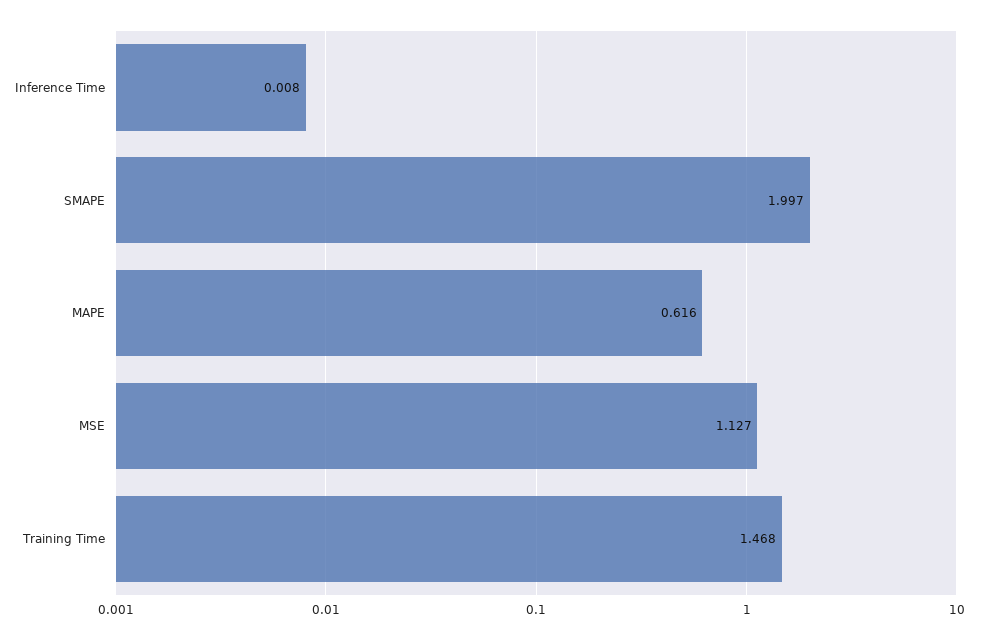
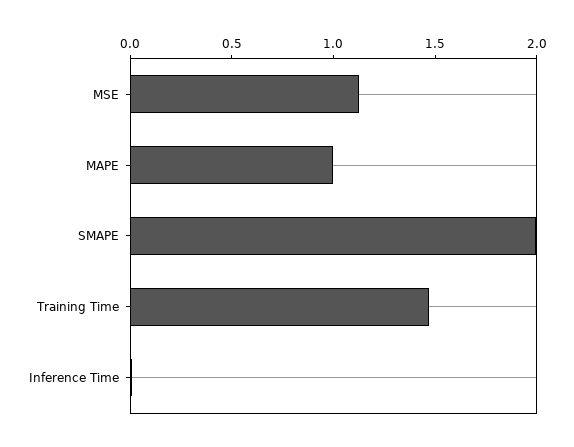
  {
    "Inference Time": 0.008,
    "SMAPE": 1.997,
-   "MAPE": 0.616,
+   "MAPE": 1,
    "MSE": 1.127,
    "Training Time": 1.468
  }

